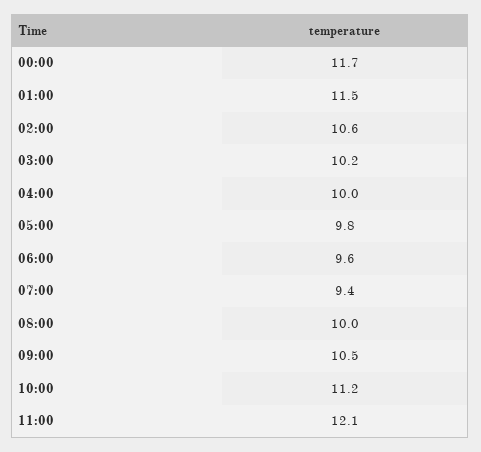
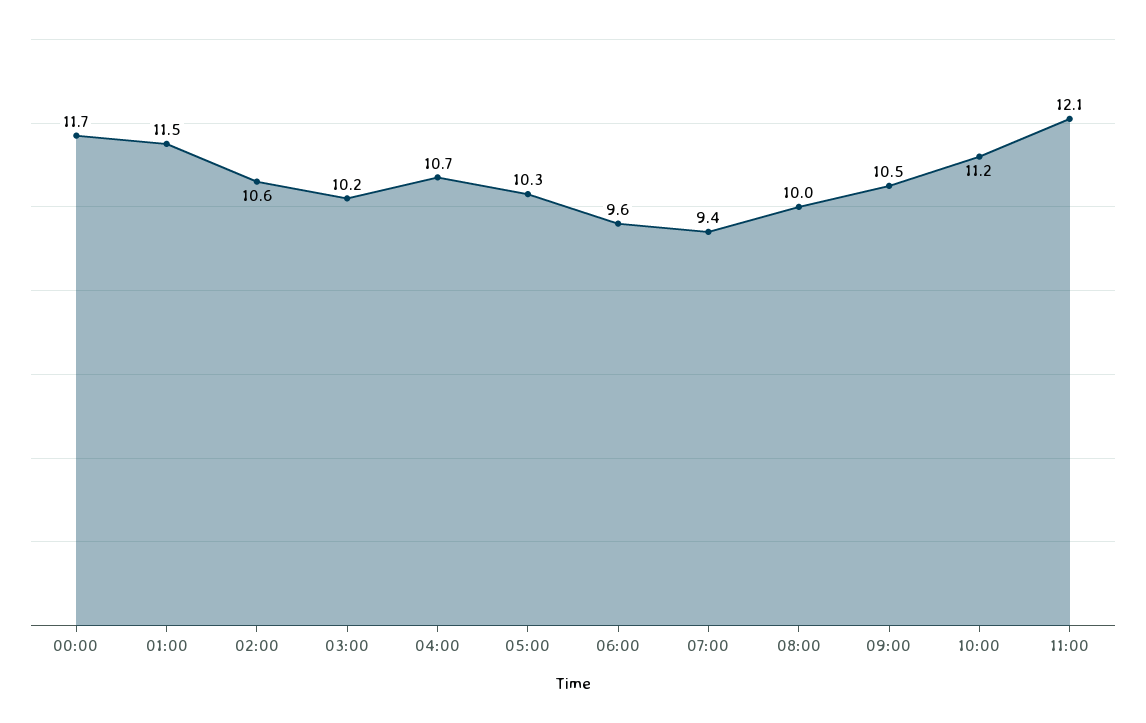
  {
    "00:00": 11.7,
    "01:00": 11.5,
    "02:00": 10.6,
    "03:00": 10.2,
-   "04:00": 10,
+   "04:00": 10.7,
-   "05:00": 9.8,
+   "05:00": 10.3,
    "06:00": 9.6,
    "07:00": 9.4,
    "08:00": 10,
    "09:00": 10.5,
    "10:00": 11.2,
    "11:00": 12.1
  }

